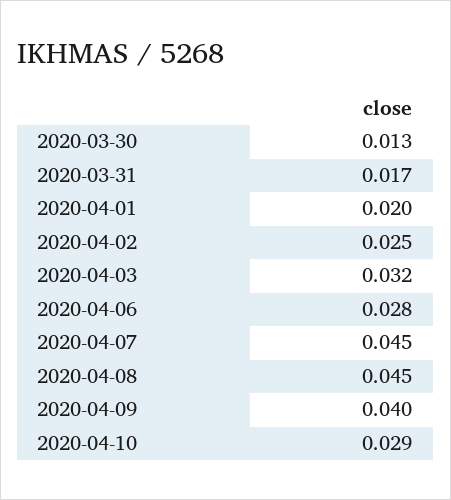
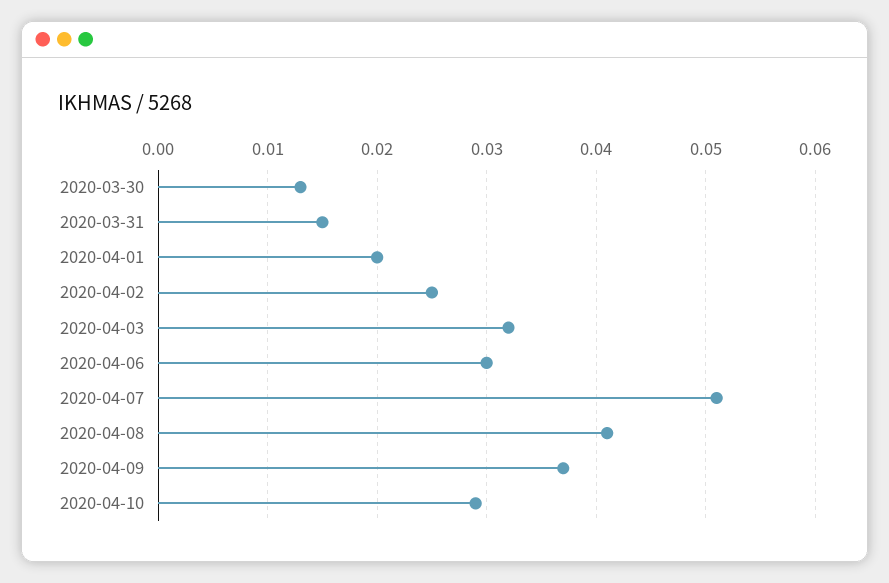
  {
    "2020-03-30": 0.013,
-   "2020-03-31": 0.017,
+   "2020-03-31": 0.015,
    "2020-04-01": 0.02,
    "2020-04-02": 0.025,
    "2020-04-03": 0.032,
-   "2020-04-06": 0.028,
+   "2020-04-06": 0.03,
-   "2020-04-07": 0.045,
+   "2020-04-07": 0.051,
-   "2020-04-08": 0.045,
+   "2020-04-08": 0.041,
-   "2020-04-09": 0.04,
+   "2020-04-09": 0.037,
    "2020-04-10": 0.029
  }

